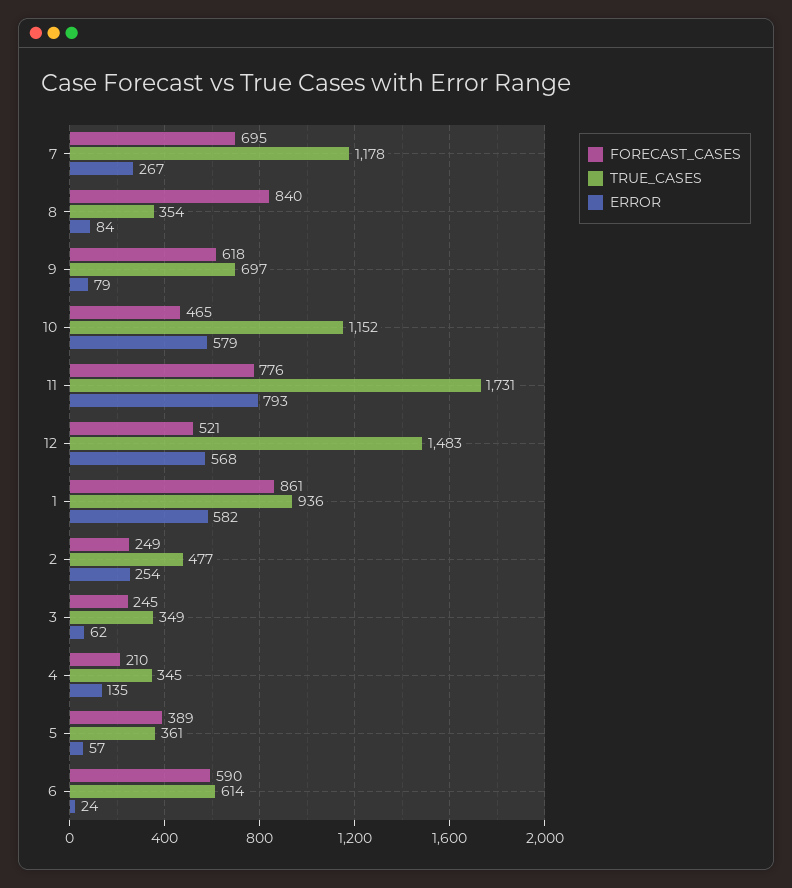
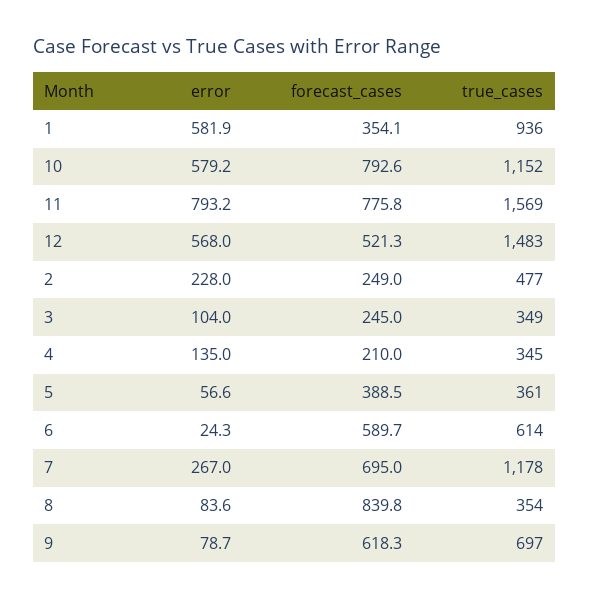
  {
    "FORECAST_CASES": {
      "7": 695,
      "8": 839.8,
      "9": 618.3,
-     "10": 465,
+     "10": 792.6,
      "11": 775.8,
      "12": 521.3,
-     "1": 861,
+     "1": 354.1,
      "2": 249,
      "3": 245,
      "4": 210,
      "5": 388.5,
      "6": 589.7
    },
    "TRUE_CASES": {
      "7": 1178,
      "8": 354,
      "9": 697,
      "10": 1152,
-     "11": 1731,
+     "11": 1569,
      "12": 1483,
      "1": 936,
      "2": 477,
      "3": 349,
      "4": 345,
      "5": 361,
      "6": 614
    },
    "ERROR": {
      "7": 267,
      "8": 83.6,
      "9": 78.7,
      "10": 579.2,
      "11": 793.2,
      "12": 568,
      "1": 581.9,
-     "2": 254,
+     "2": 228,
-     "3": 62,
+     "3": 104,
      "4": 135,
      "5": 56.6,
      "6": 24.3
    }
  }

